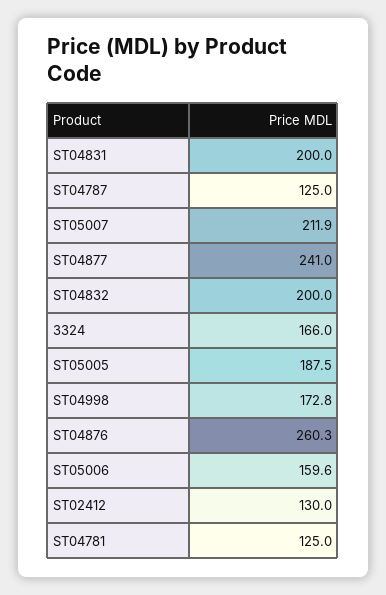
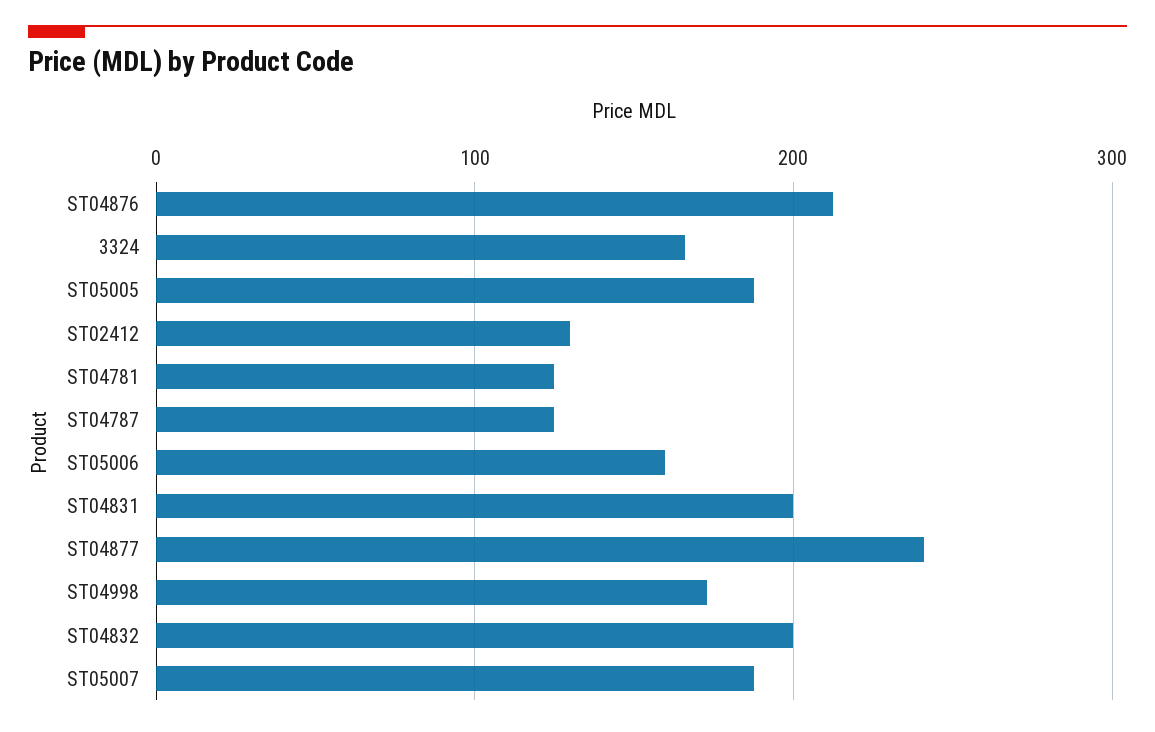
  {
    "ST04831": 200,
    "ST04787": 125,
-   "ST05007": 211.9,
+   "ST05007": 190,
    "ST04877": 241,
    "ST04832": 200,
    "3324": 166,
    "ST05005": 187.5,
    "ST04998": 172.8,
-   "ST04876": 260.3,
+   "ST04876": 210,
    "ST05006": 159.6,
    "ST02412": 130,
    "ST04781": 125
  }

